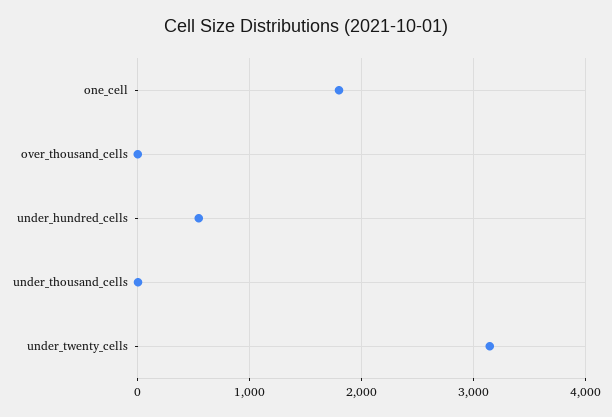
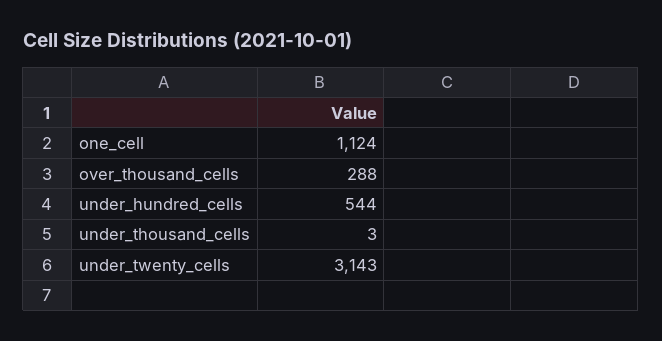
  {
-   "one_cell": 1800,
+   "one_cell": 1124,
-   "over_thousand_cells": 0,
+   "over_thousand_cells": 288,
    "under_hundred_cells": 544,
    "under_thousand_cells": 3,
    "under_twenty_cells": 3143
  }

